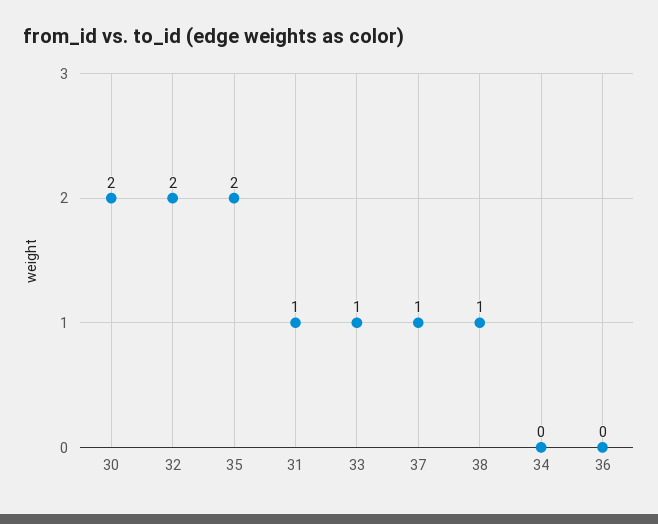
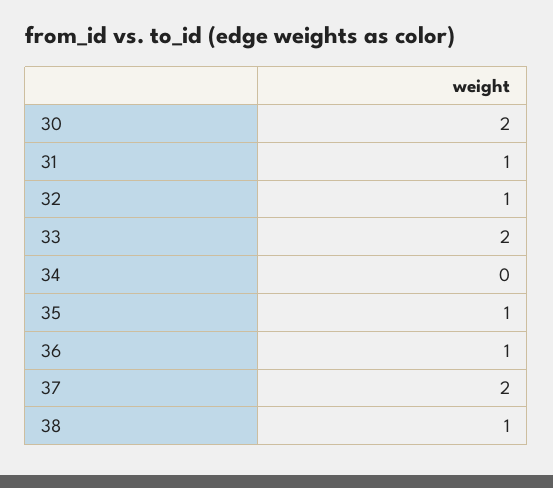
  {
    "30": 2,
-   "32": 2,
+   "32": 1,
-   "35": 2,
+   "35": 1,
    "31": 1,
-   "33": 1,
+   "33": 2,
-   "37": 1,
+   "37": 2,
    "38": 1,
    "34": 0,
-   "36": 0
+   "36": 1
  }

